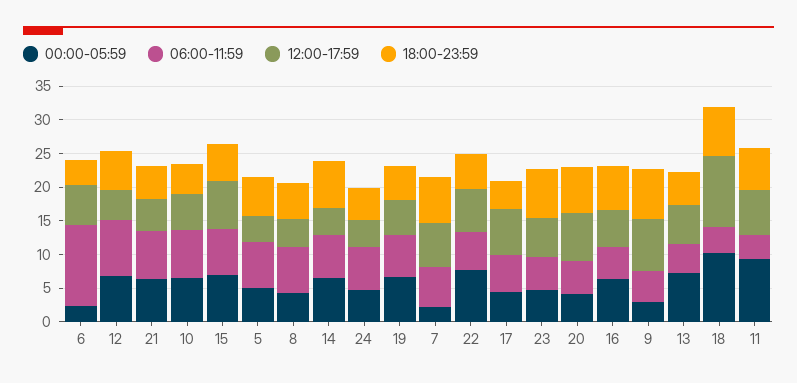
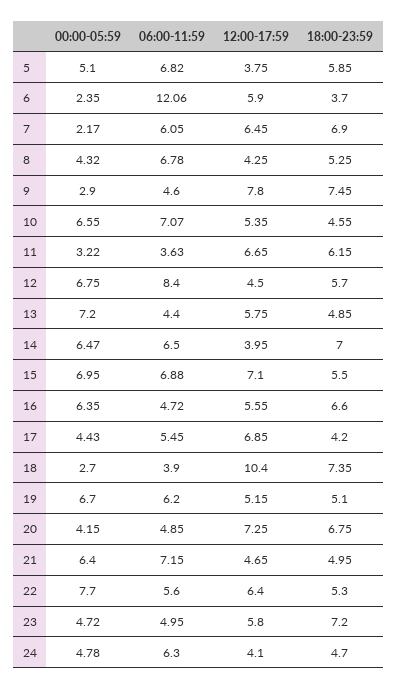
  {
    "00:00-05:59": {
      "6": 2.35,
      "12": 6.75,
      "21": 6.4,
      "10": 6.55,
      "15": 6.95,
      "5": 5.1,
      "8": 4.32,
      "14": 6.47,
      "24": 4.78,
      "19": 6.7,
      "7": 2.17,
      "22": 7.7,
      "17": 4.43,
      "23": 4.72,
      "20": 4.15,
      "16": 6.35,
      "9": 2.9,
      "13": 7.2,
-     "18": 10,
+     "18": 2.7,
-     "11": 10
+     "11": 3.22
    },
    "06:00-11:59": {
      "6": 12.06,
      "12": 8.4,
      "21": 7.15,
      "10": 7.07,
      "15": 6.88,
      "5": 6.82,
      "8": 6.78,
      "14": 6.5,
      "24": 6.3,
      "19": 6.2,
      "7": 6.05,
      "22": 5.6,
      "17": 5.45,
      "23": 4.95,
      "20": 4.85,
      "16": 4.72,
      "9": 4.6,
      "13": 4.4,
      "18": 3.9,
      "11": 3.63
    },
    "12:00-17:59": {
      "6": 5.9,
      "12": 4.5,
      "21": 4.65,
      "10": 5.35,
      "15": 7.1,
      "5": 3.75,
      "8": 4.25,
      "14": 3.95,
      "24": 4.1,
      "19": 5.15,
      "7": 6.45,
      "22": 6.4,
      "17": 6.85,
      "23": 5.8,
      "20": 7.25,
      "16": 5.55,
      "9": 7.8,
      "13": 5.75,
      "18": 10.4,
      "11": 6.65
    },
    "18:00-23:59": {
      "6": 3.7,
      "12": 5.7,
      "21": 4.95,
      "10": 4.55,
      "15": 5.5,
      "5": 5.85,
      "8": 5.25,
      "14": 7,
      "24": 4.7,
      "19": 5.1,
      "7": 6.9,
      "22": 5.3,
      "17": 4.2,
      "23": 7.2,
      "20": 6.75,
      "16": 6.6,
      "9": 7.45,
      "13": 4.85,
      "18": 7.35,
      "11": 6.15
    }
  }

